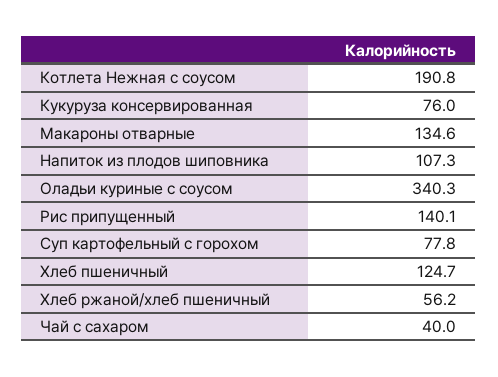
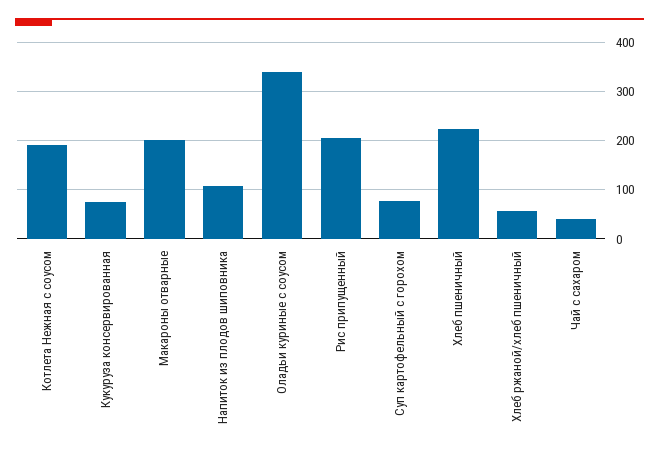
  {
    "Котлета Нежная с соусом": 190.8,
    "Кукуруза консервированная": 76,
-   "Макароны отварные": 134.6,
+   "Макароны отварные": 200,
    "Напиток из плодов шиповника": 107.3,
    "Оладьи куриные с соусом": 340.3,
-   "Рис припущенный": 140.1,
+   "Рис припущенный": 200,
    "Суп картофельный с горохом": 77.8,
-   "Хлеб пшеничный": 124.7,
+   "Хлеб пшеничный": 220,
    "Хлеб ржаной/хлеб пшеничный": 56.2,
    "Чай с сахаром": 40
  }

